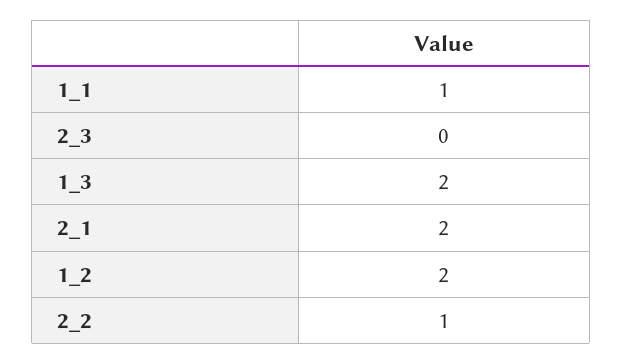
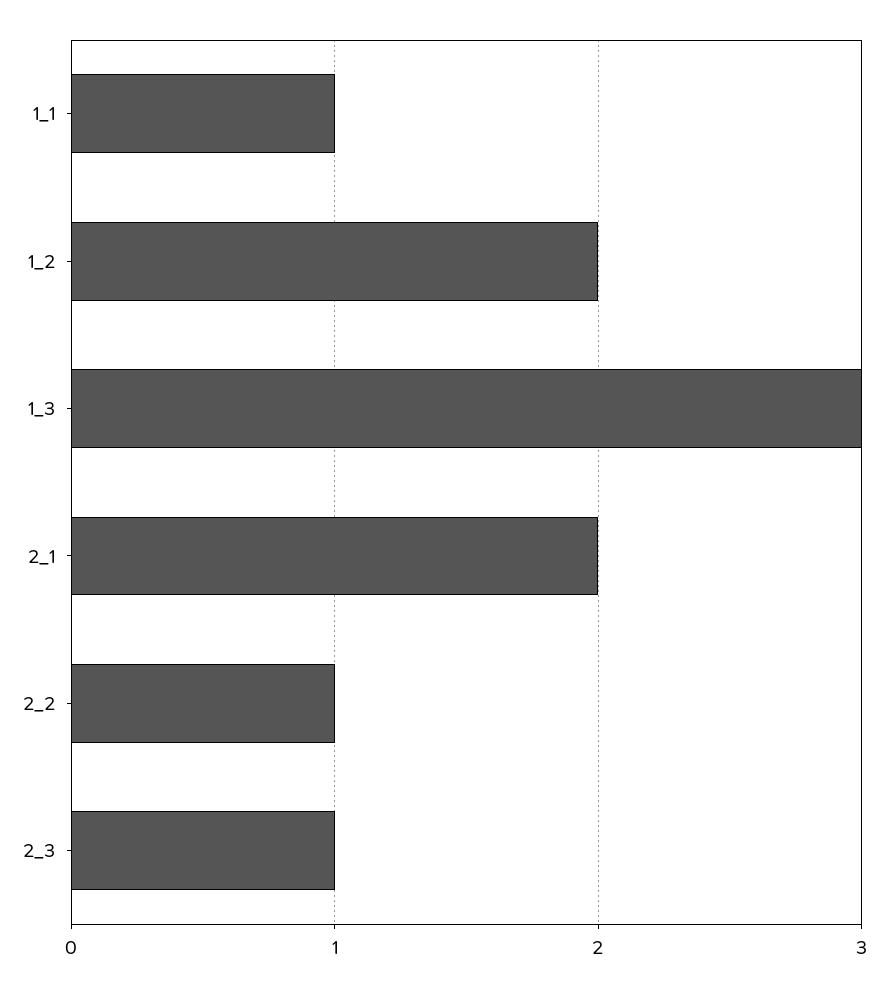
  {
    "1_1": 1,
-   "2_3": 0,
+   "2_3": 1,
-   "1_3": 2,
+   "1_3": 3,
    "2_1": 2,
    "1_2": 2,
    "2_2": 1
  }

